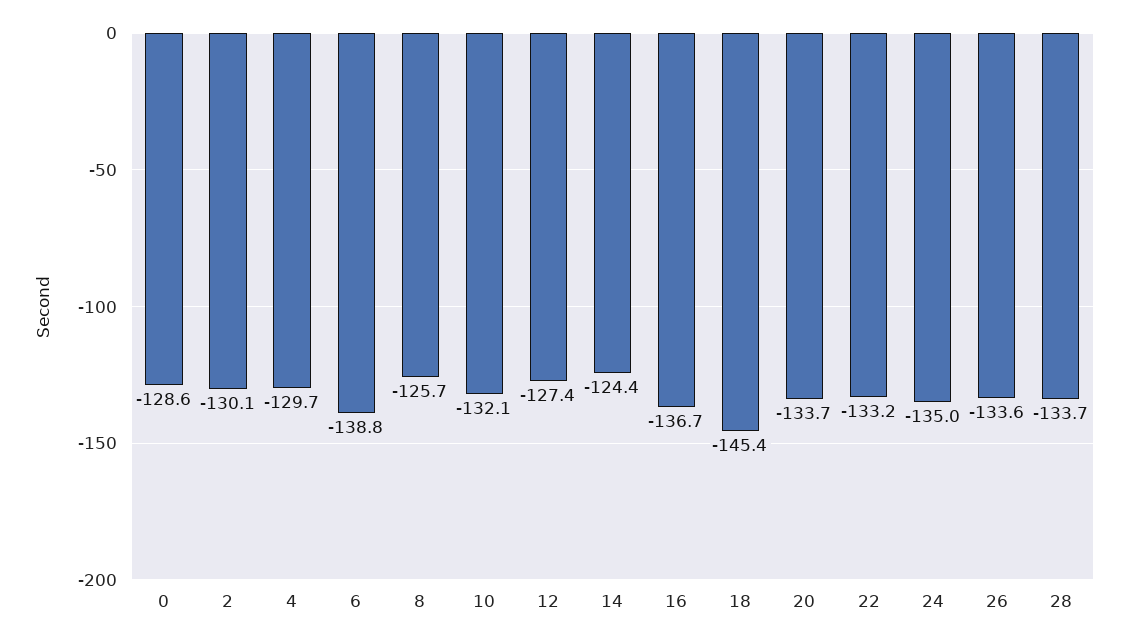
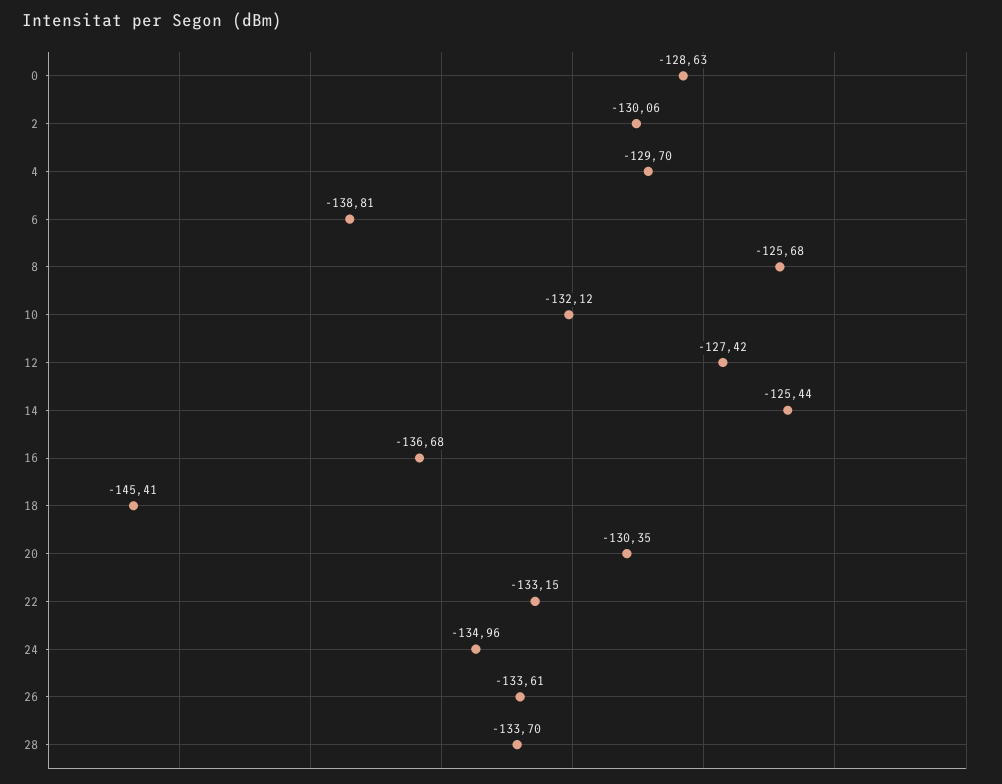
  {
    "0": -128.63,
    "2": -130.06,
    "4": -129.7,
    "6": -138.81,
    "8": -125.68,
    "10": -132.12,
    "12": -127.42,
-   "14": -124.4,
+   "14": -125.44,
    "16": -136.68,
    "18": -145.41,
-   "20": -133.7,
+   "20": -130.35,
    "22": -133.15,
    "24": -134.96,
    "26": -133.61,
    "28": -133.7
  }

